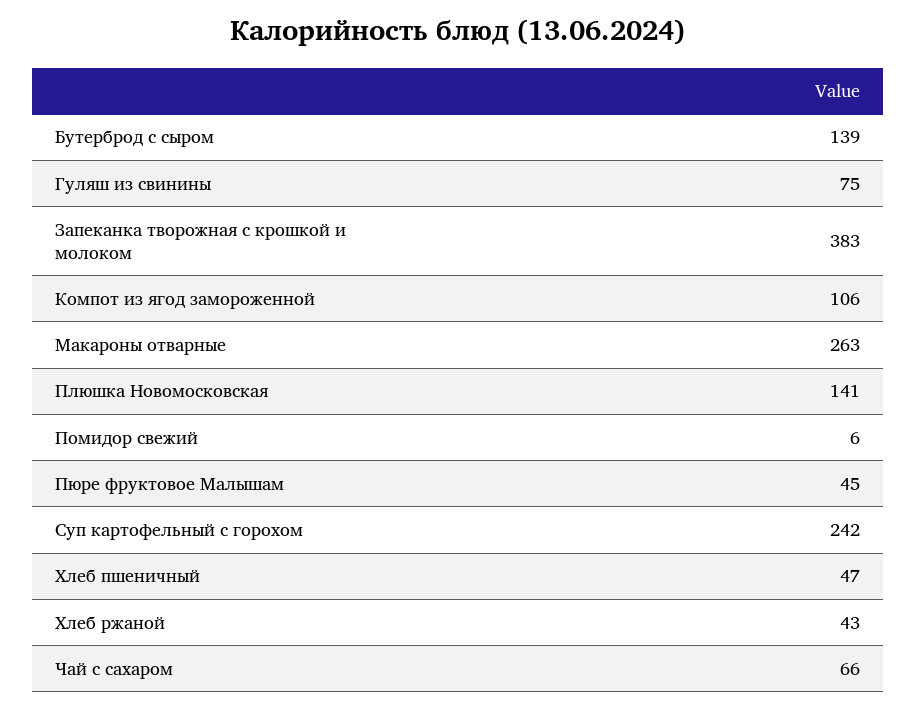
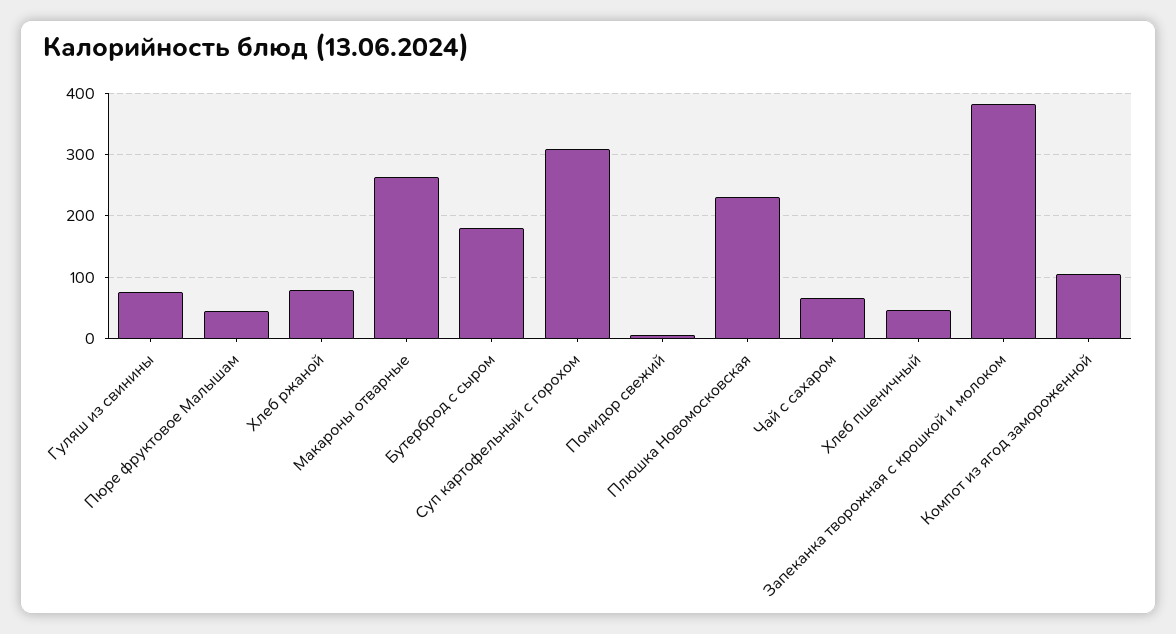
  {
-   "Бутерброд с сыром": 139,
+   "Бутерброд с сыром": 180,
    "Гуляш из свинины": 75,
    "Запеканка творожная с крошкой и молоком": 383,
    "Компот из ягод замороженной": 106,
    "Макароны отварные": 263,
-   "Плюшка Новомосковская": 141,
+   "Плюшка Новомосковская": 230,
    "Помидор свежий": 6,
    "Пюре фруктовое Малышам": 45,
-   "Суп картофельный с горохом": 242,
+   "Суп картофельный с горохом": 310,
    "Хлеб пшеничный": 47,
-   "Хлеб ржаной": 43,
+   "Хлеб ржаной": 80,
    "Чай с сахаром": 66
  }

